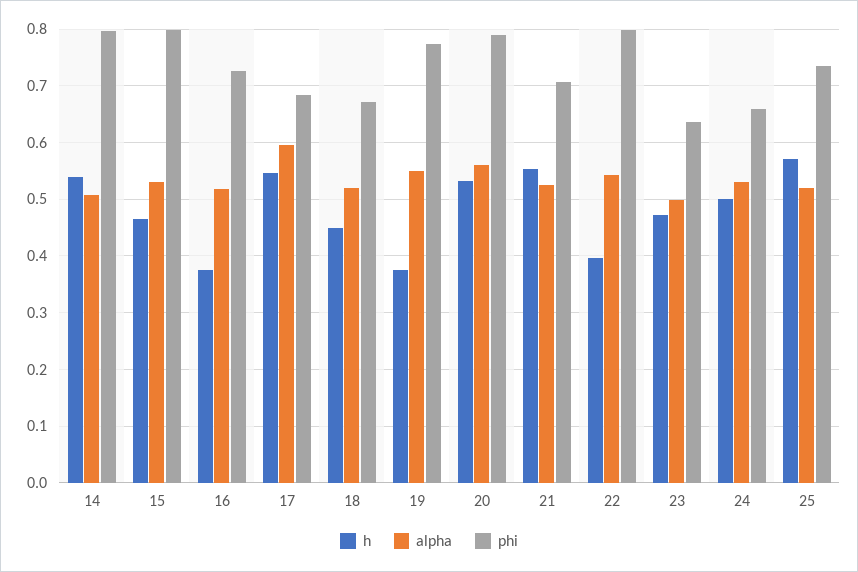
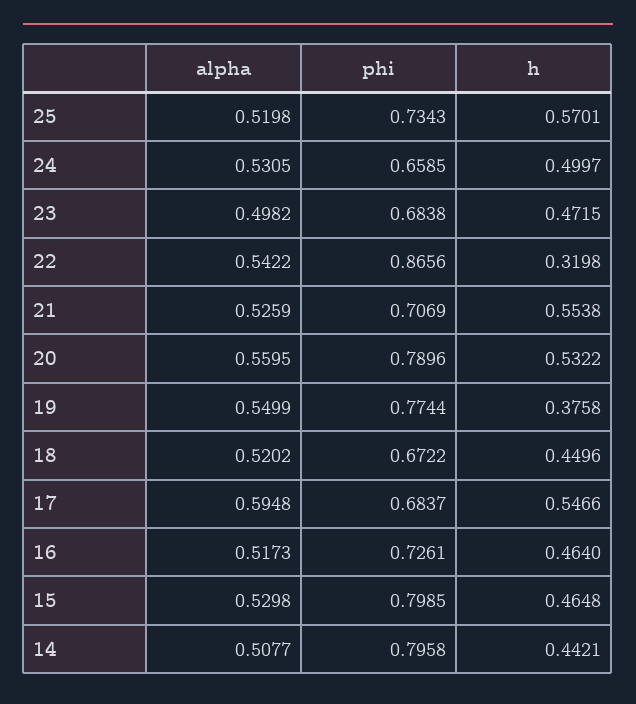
  {
    "h": {
-     "14": 0.54,
+     "14": 0.4421,
      "15": 0.4648,
-     "16": 0.38,
+     "16": 0.464,
      "17": 0.5466,
      "18": 0.4496,
      "19": 0.3758,
      "20": 0.5322,
      "21": 0.5538,
-     "22": 0.4,
+     "22": 0.3198,
      "23": 0.4715,
      "24": 0.4997,
      "25": 0.5701
    },
    "alpha": {
      "14": 0.5077,
      "15": 0.5298,
      "16": 0.5173,
      "17": 0.5948,
      "18": 0.5202,
      "19": 0.5499,
      "20": 0.5595,
      "21": 0.5259,
      "22": 0.5422,
      "23": 0.4982,
      "24": 0.5305,
      "25": 0.5198
    },
    "phi": {
      "14": 0.7958,
      "15": 0.7985,
      "16": 0.7261,
      "17": 0.6837,
      "18": 0.6722,
      "19": 0.7744,
      "20": 0.7896,
      "21": 0.7069,
-     "22": 0.8,
+     "22": 0.8656,
-     "23": 0.64,
+     "23": 0.6838,
      "24": 0.6585,
      "25": 0.7343
    }
  }

